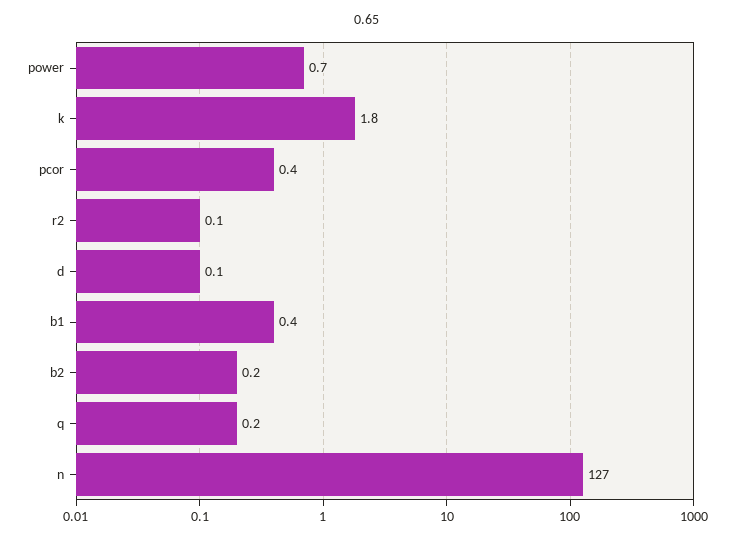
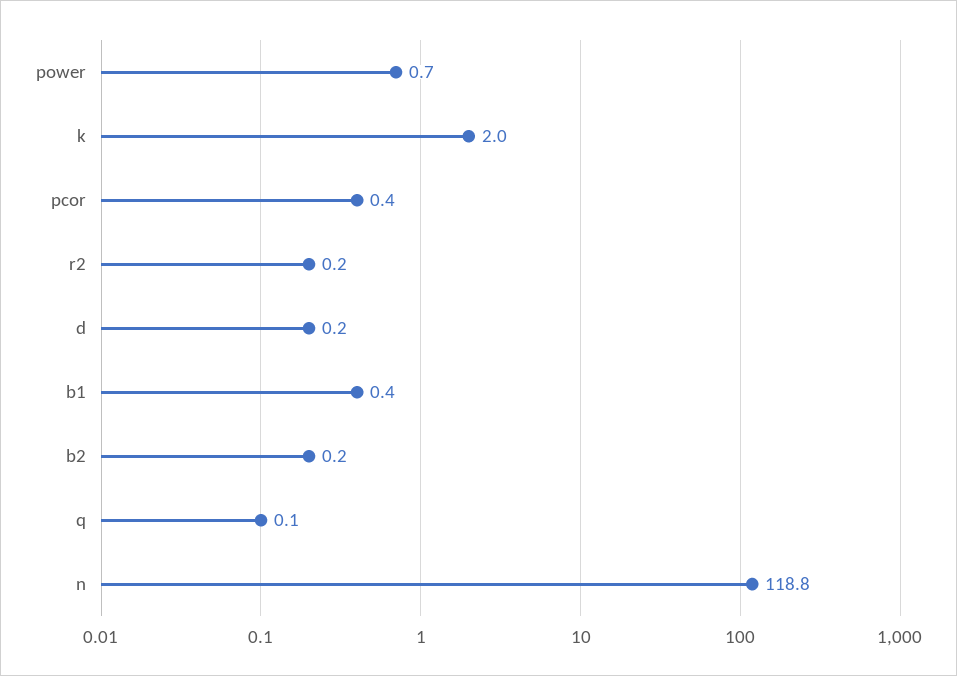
  {
    "power": 0.7,
-   "k": 1.8,
+   "k": 2,
    "pcor": 0.4,
-   "r2": 0.1,
+   "r2": 0.2,
-   "d": 0.1,
+   "d": 0.2,
    "b1": 0.4,
    "b2": 0.2,
-   "q": 0.2,
+   "q": 0.1,
-   "n": 127
+   "n": 118.8
  }

